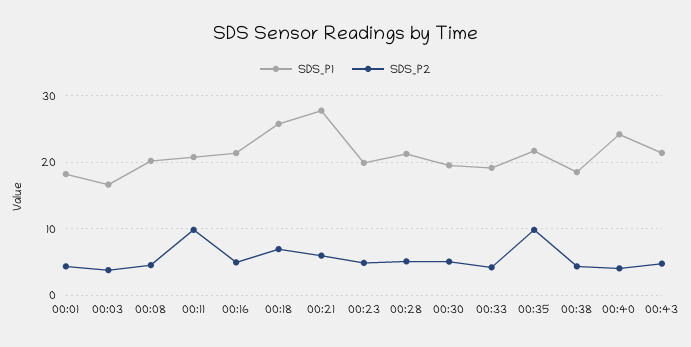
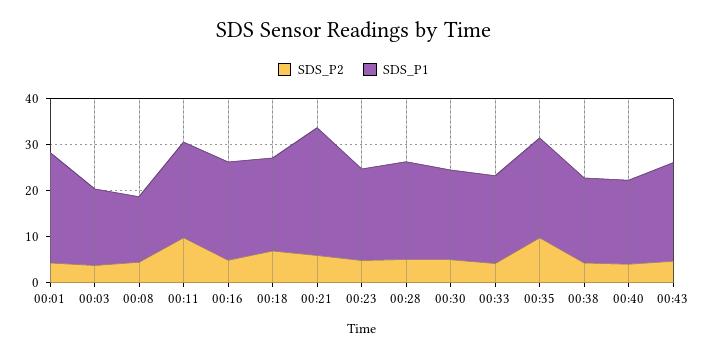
  {
    "SDS_P1": {
-     "00:01": 18,
+     "00:01": 24,
      "00:03": 17,
-     "00:08": 20,
+     "00:08": 14,
      "00:11": 21,
      "00:16": 21,
-     "00:18": 26,
+     "00:18": 20,
      "00:21": 28,
      "00:23": 20,
      "00:28": 21,
      "00:30": 20,
      "00:33": 19,
      "00:35": 22,
      "00:38": 19,
-     "00:40": 24,
+     "00:40": 18,
      "00:43": 21
    },
    "SDS_P2": {
      "00:01": 4,
      "00:03": 4,
      "00:08": 5,
      "00:11": 10,
      "00:16": 5,
      "00:18": 7,
      "00:21": 6,
      "00:23": 5,
      "00:28": 5,
      "00:30": 5,
      "00:33": 4,
      "00:35": 10,
      "00:38": 4,
      "00:40": 4,
      "00:43": 5
    }
  }

